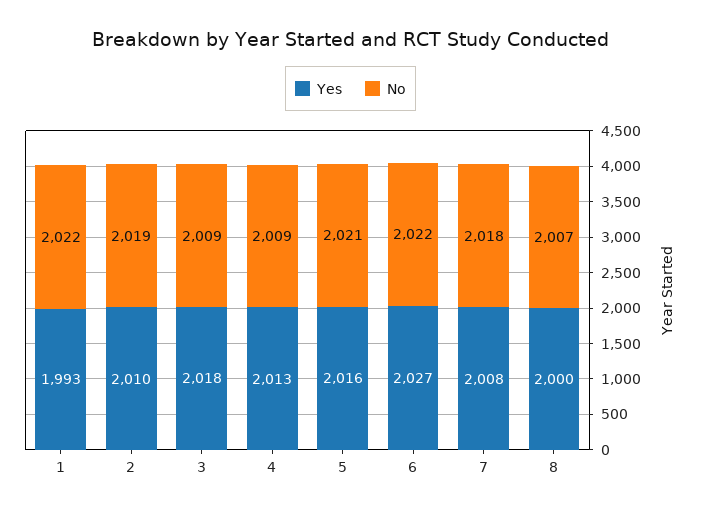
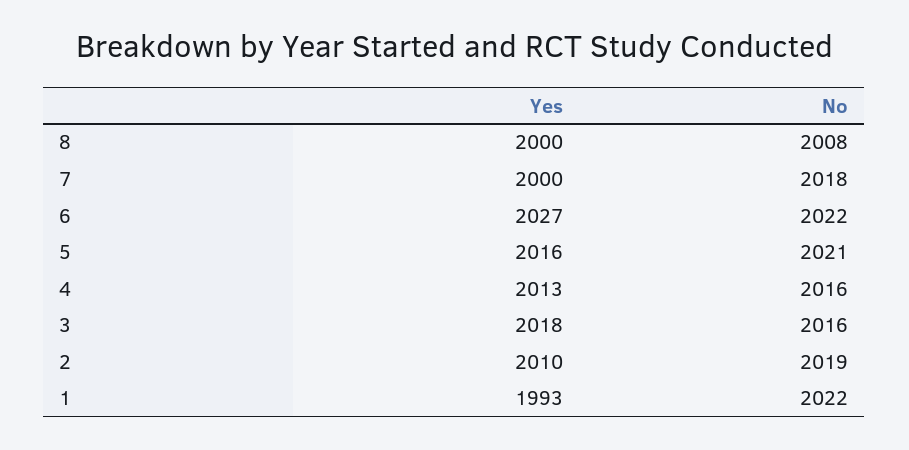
  {
    "Yes": {
      "1": 1993,
      "2": 2010,
      "3": 2018,
      "4": 2013,
      "5": 2016,
      "6": 2027,
-     "7": 2008,
+     "7": 2000,
      "8": 2000
    },
    "No": {
      "1": 2022,
      "2": 2019,
-     "3": 2009,
+     "3": 2016,
-     "4": 2009,
+     "4": 2016,
      "5": 2021,
      "6": 2022,
      "7": 2018,
-     "8": 2007
+     "8": 2008
    }
  }

